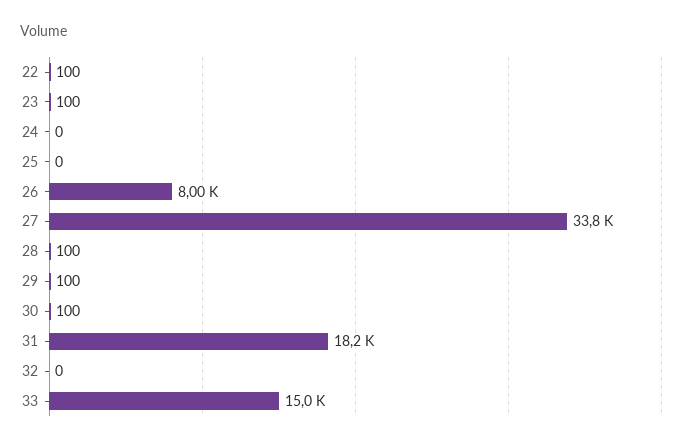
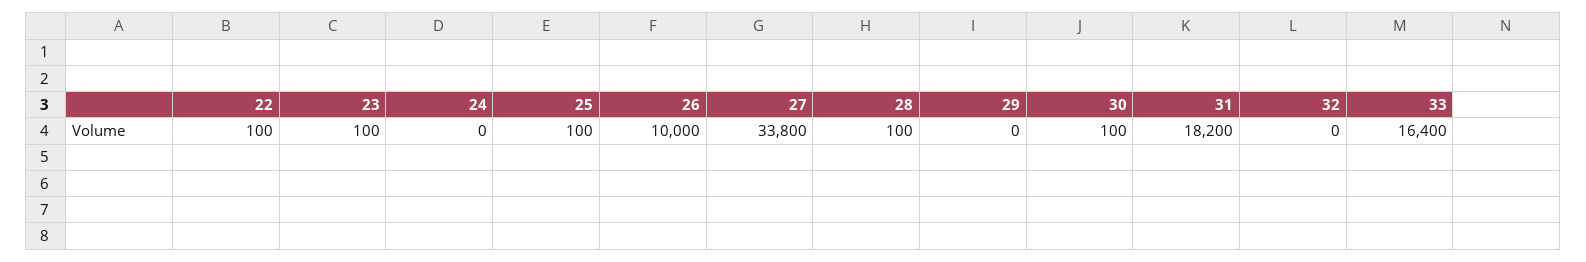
  {
    "22": 100,
    "23": 100,
    "24": 0,
-   "25": 0,
+   "25": 100,
-   "26": 8000,
+   "26": 10000,
    "27": 33800,
    "28": 100,
-   "29": 100,
+   "29": 0,
    "30": 100,
    "31": 18200,
    "32": 0,
-   "33": 15000
+   "33": 16400
  }

